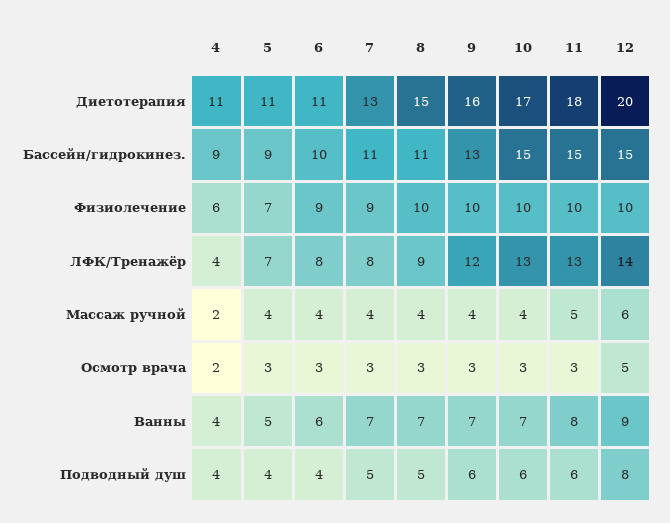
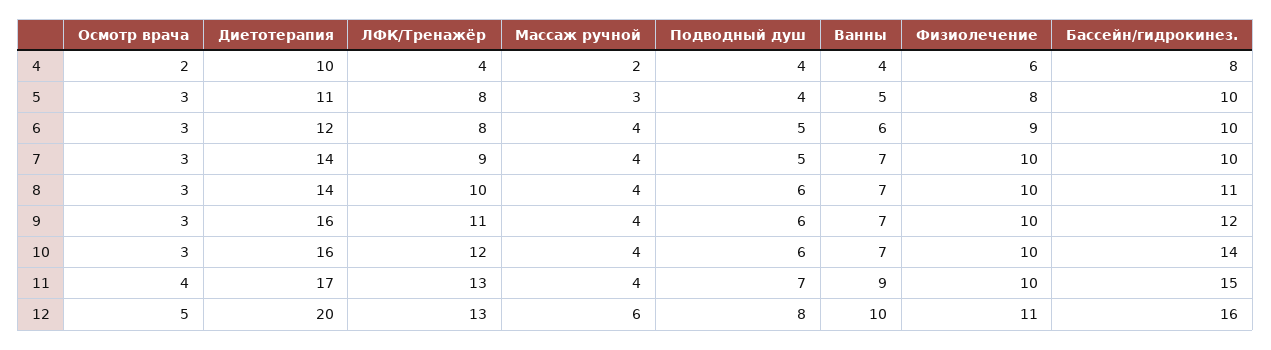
  {
    "4": {
-     "Диетотерапия": 11,
+     "Диетотерапия": 10,
-     "Бассейн/гидрокинез.": 9,
+     "Бассейн/гидрокинез.": 8,
      "Физиолечение": 6,
      "ЛФК/Тренажёр": 4,
      "Массаж ручной": 2,
      "Осмотр врача": 2,
      "Ванны": 4,
      "Подводный душ": 4
    },
    "5": {
      "Диетотерапия": 11,
-     "Бассейн/гидрокинез.": 9,
+     "Бассейн/гидрокинез.": 10,
-     "Физиолечение": 7,
+     "Физиолечение": 8,
-     "ЛФК/Тренажёр": 7,
+     "ЛФК/Тренажёр": 8,
-     "Массаж ручной": 4,
+     "Массаж ручной": 3,
      "Осмотр врача": 3,
      "Ванны": 5,
      "Подводный душ": 4
    },
    "6": {
-     "Диетотерапия": 11,
+     "Диетотерапия": 12,
      "Бассейн/гидрокинез.": 10,
      "Физиолечение": 9,
      "ЛФК/Тренажёр": 8,
      "Массаж ручной": 4,
      "Осмотр врача": 3,
      "Ванны": 6,
-     "Подводный душ": 4
+     "Подводный душ": 5
    },
    "7": {
-     "Диетотерапия": 13,
+     "Диетотерапия": 14,
-     "Бассейн/гидрокинез.": 11,
+     "Бассейн/гидрокинез.": 10,
-     "Физиолечение": 9,
+     "Физиолечение": 10,
-     "ЛФК/Тренажёр": 8,
+     "ЛФК/Тренажёр": 9,
      "Массаж ручной": 4,
      "Осмотр врача": 3,
      "Ванны": 7,
      "Подводный душ": 5
    },
    "8": {
-     "Диетотерапия": 15,
+     "Диетотерапия": 14,
      "Бассейн/гидрокинез.": 11,
      "Физиолечение": 10,
-     "ЛФК/Тренажёр": 9,
+     "ЛФК/Тренажёр": 10,
      "Массаж ручной": 4,
      "Осмотр врача": 3,
      "Ванны": 7,
-     "Подводный душ": 5
+     "Подводный душ": 6
    },
    "9": {
      "Диетотерапия": 16,
-     "Бассейн/гидрокинез.": 13,
+     "Бассейн/гидрокинез.": 12,
      "Физиолечение": 10,
-     "ЛФК/Тренажёр": 12,
+     "ЛФК/Тренажёр": 11,
      "Массаж ручной": 4,
      "Осмотр врача": 3,
      "Ванны": 7,
      "Подводный душ": 6
    },
    "10": {
-     "Диетотерапия": 17,
+     "Диетотерапия": 16,
-     "Бассейн/гидрокинез.": 15,
+     "Бассейн/гидрокинез.": 14,
      "Физиолечение": 10,
-     "ЛФК/Тренажёр": 13,
+     "ЛФК/Тренажёр": 12,
      "Массаж ручной": 4,
      "Осмотр врача": 3,
      "Ванны": 7,
      "Подводный душ": 6
    },
    "11": {
-     "Диетотерапия": 18,
+     "Диетотерапия": 17,
      "Бассейн/гидрокинез.": 15,
      "Физиолечение": 10,
      "ЛФК/Тренажёр": 13,
-     "Массаж ручной": 5,
+     "Массаж ручной": 4,
-     "Осмотр врача": 3,
+     "Осмотр врача": 4,
-     "Ванны": 8,
+     "Ванны": 9,
-     "Подводный душ": 6
+     "Подводный душ": 7
    },
    "12": {
      "Диетотерапия": 20,
-     "Бассейн/гидрокинез.": 15,
+     "Бассейн/гидрокинез.": 16,
-     "Физиолечение": 10,
+     "Физиолечение": 11,
-     "ЛФК/Тренажёр": 14,
+     "ЛФК/Тренажёр": 13,
      "Массаж ручной": 6,
      "Осмотр врача": 5,
-     "Ванны": 9,
+     "Ванны": 10,
      "Подводный душ": 8
    }
  }

